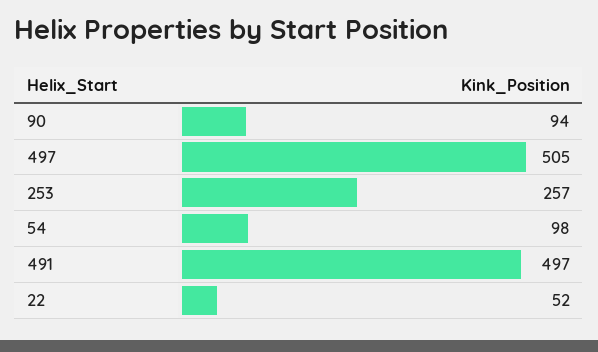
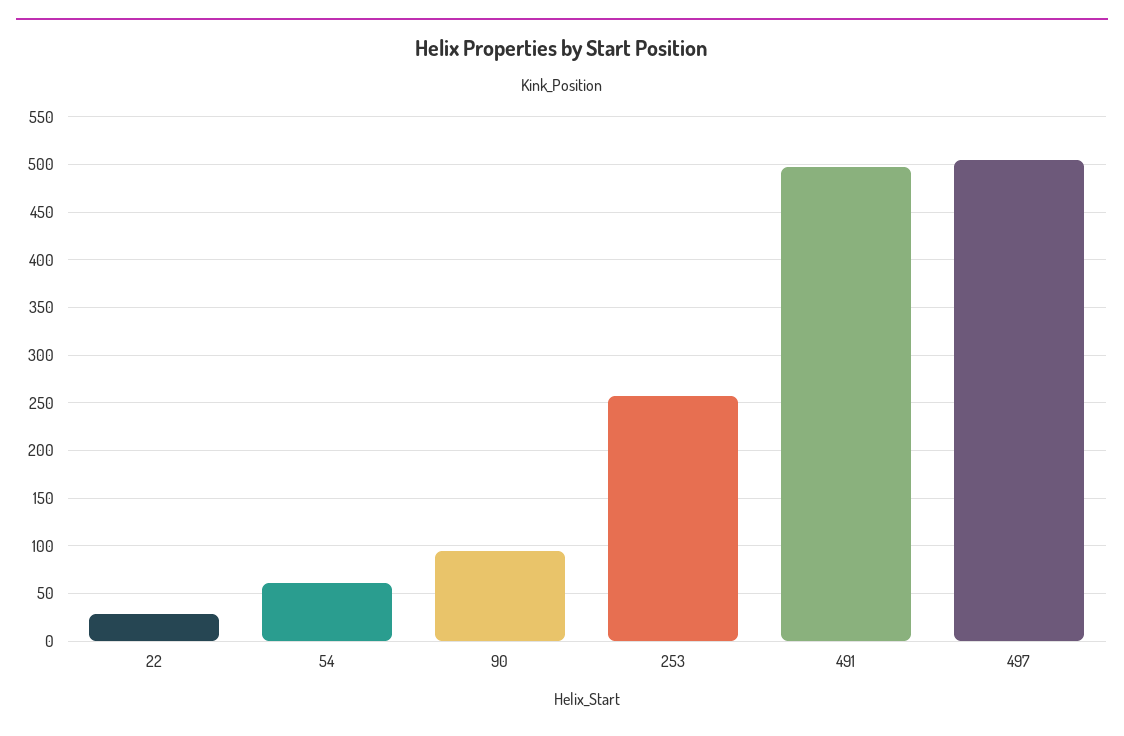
  {
    "90": 94,
    "497": 505,
    "253": 257,
-   "54": 98,
+   "54": 60,
    "491": 497,
-   "22": 52
+   "22": 30
  }

